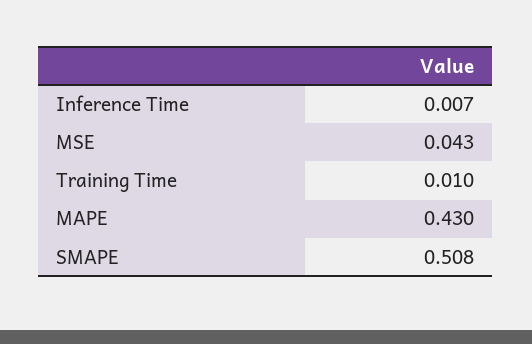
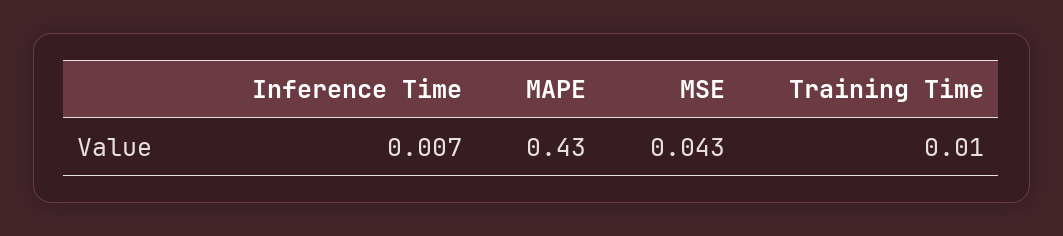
  {
    "Inference Time": 0.007,
    "MSE": 0.043,
    "Training Time": 0.01,
-   "MAPE": 0.43,
+   "MAPE": 0.43
-   "SMAPE": 0.508
  }

